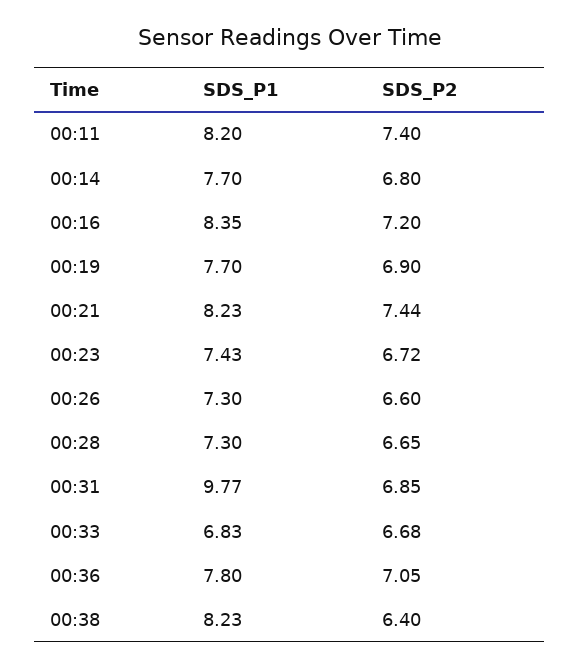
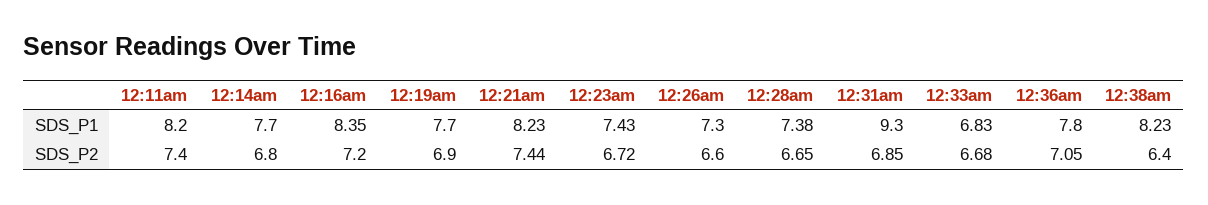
  {
    "SDS_P1": {
      "00:11": 8.2,
      "00:14": 7.7,
      "00:16": 8.35,
      "00:19": 7.7,
      "00:21": 8.23,
      "00:23": 7.43,
      "00:26": 7.3,
-     "00:28": 7.3,
+     "00:28": 7.38,
-     "00:31": 9.77,
+     "00:31": 9.3,
      "00:33": 6.83,
      "00:36": 7.8,
      "00:38": 8.23
    },
    "SDS_P2": {
      "00:11": 7.4,
      "00:14": 6.8,
      "00:16": 7.2,
      "00:19": 6.9,
      "00:21": 7.44,
      "00:23": 6.72,
      "00:26": 6.6,
      "00:28": 6.65,
      "00:31": 6.85,
      "00:33": 6.68,
      "00:36": 7.05,
      "00:38": 6.4
    }
  }

